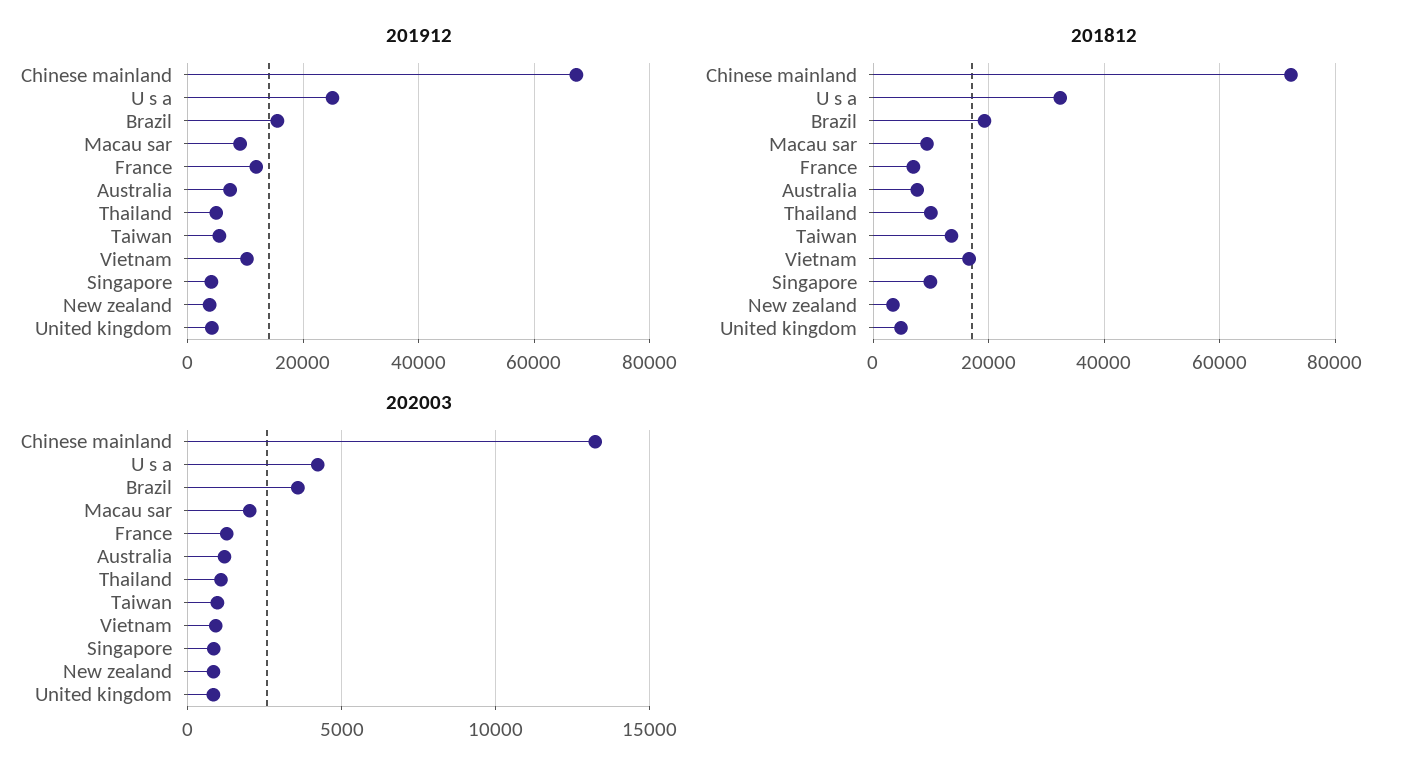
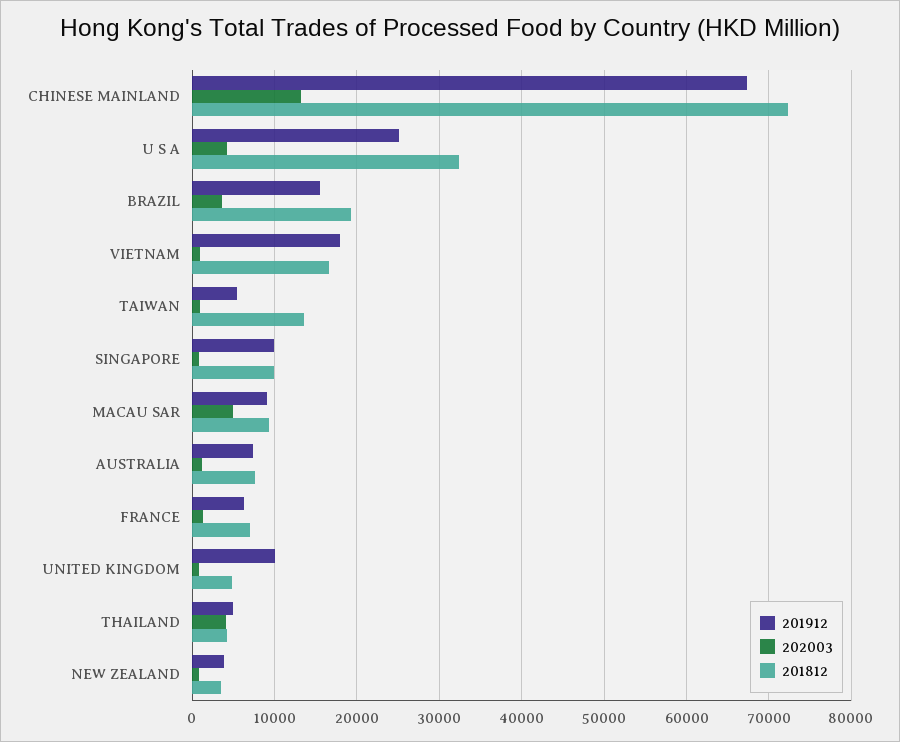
  {
    "201912": {
      "Chinese mainland": 67000,
      "U s a": 25000,
      "Brazil": 16000,
      "Macau sar": 9000,
-     "France": 12000,
+     "France": 6000,
      "Australia": 7000,
      "Thailand": 5000,
      "Taiwan": 5000,
-     "Vietnam": 10000,
+     "Vietnam": 18000,
-     "Singapore": 4000,
+     "Singapore": 10000,
      "New zealand": 4000,
-     "United kingdom": 4000
+     "United kingdom": 10000
    },
    "201812": {
      "Chinese mainland": 72000,
      "U s a": 32000,
      "Brazil": 19000,
      "Macau sar": 9000,
      "France": 7000,
      "Australia": 8000,
-     "Thailand": 10000,
+     "Thailand": 4000,
      "Taiwan": 14000,
      "Vietnam": 17000,
      "Singapore": 10000,
      "New zealand": 3000,
      "United kingdom": 5000
    },
    "202003": {
      "Chinese mainland": 13000,
      "U s a": 4000,
      "Brazil": 3500,
-     "Macau sar": 2000,
+     "Macau sar": 5000,
      "France": 1500,
      "Australia": 1000,
-     "Thailand": 1000,
+     "Thailand": 4000,
      "Taiwan": 1000,
      "Vietnam": 1000,
      "Singapore": 1000,
      "New zealand": 1000,
      "United kingdom": 1000
    }
  }

